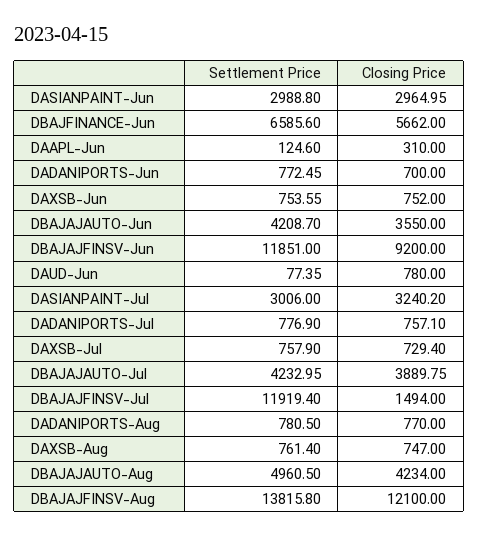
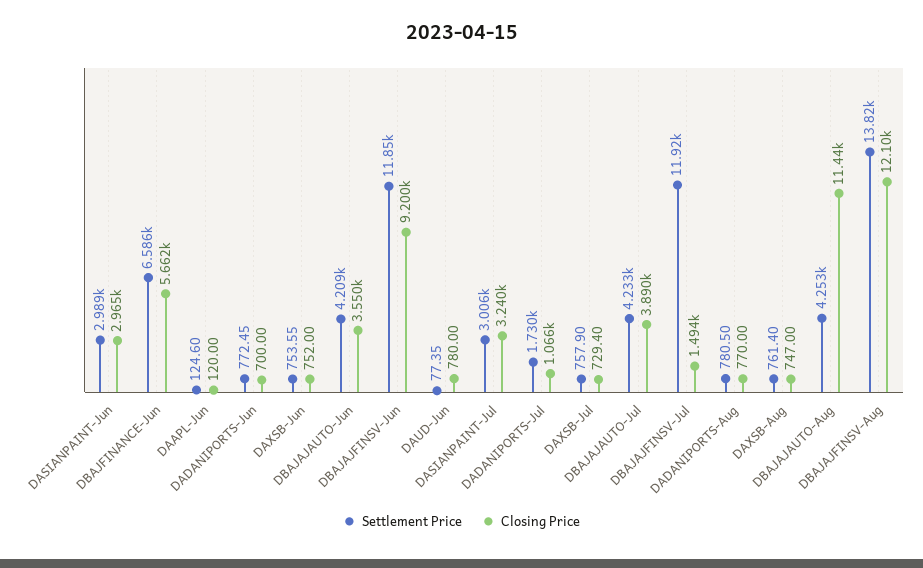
  {
    "Settlement Price": {
      "DASIANPAINT-Jun": 2988.8,
      "DBAJFINANCE-Jun": 6585.6,
      "DAAPL-Jun": 124.6,
      "DADANIPORTS-Jun": 772.45,
      "DAXSB-Jun": 753.55,
      "DBAJAJAUTO-Jun": 4208.7,
      "DBAJAJFINSV-Jun": 11851,
      "DAUD-Jun": 77.35,
      "DASIANPAINT-Jul": 3006,
-     "DADANIPORTS-Jul": 776.9,
+     "DADANIPORTS-Jul": 1730,
      "DAXSB-Jul": 757.9,
      "DBAJAJAUTO-Jul": 4232.95,
      "DBAJAJFINSV-Jul": 11919.4,
      "DADANIPORTS-Aug": 780.5,
      "DAXSB-Aug": 761.4,
-     "DBAJAJAUTO-Aug": 4960.5,
+     "DBAJAJAUTO-Aug": 4253,
      "DBAJAJFINSV-Aug": 13815.8
    },
    "Closing Price": {
      "DASIANPAINT-Jun": 2964.95,
      "DBAJFINANCE-Jun": 5662,
-     "DAAPL-Jun": 310,
+     "DAAPL-Jun": 120,
      "DADANIPORTS-Jun": 700,
      "DAXSB-Jun": 752,
      "DBAJAJAUTO-Jun": 3550,
      "DBAJAJFINSV-Jun": 9200,
      "DAUD-Jun": 780,
      "DASIANPAINT-Jul": 3240.2,
-     "DADANIPORTS-Jul": 757.1,
+     "DADANIPORTS-Jul": 1066,
      "DAXSB-Jul": 729.4,
      "DBAJAJAUTO-Jul": 3889.75,
      "DBAJAJFINSV-Jul": 1494,
      "DADANIPORTS-Aug": 770,
      "DAXSB-Aug": 747,
-     "DBAJAJAUTO-Aug": 4234,
+     "DBAJAJAUTO-Aug": 11440,
      "DBAJAJFINSV-Aug": 12100
    }
  }

